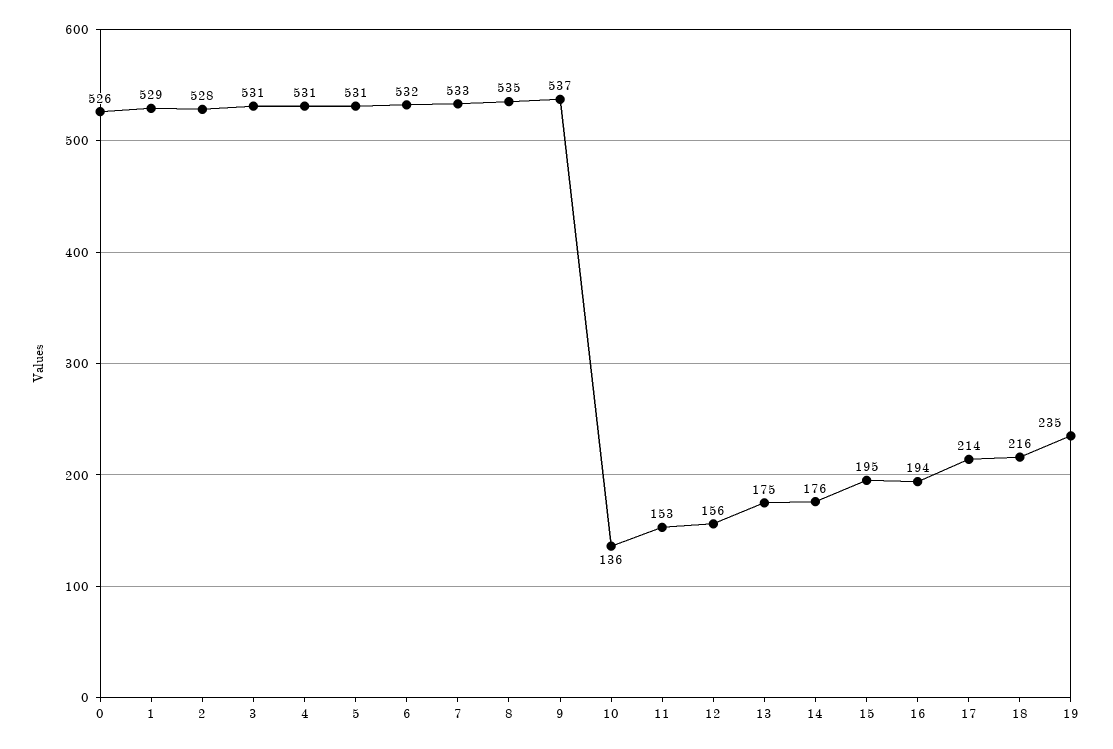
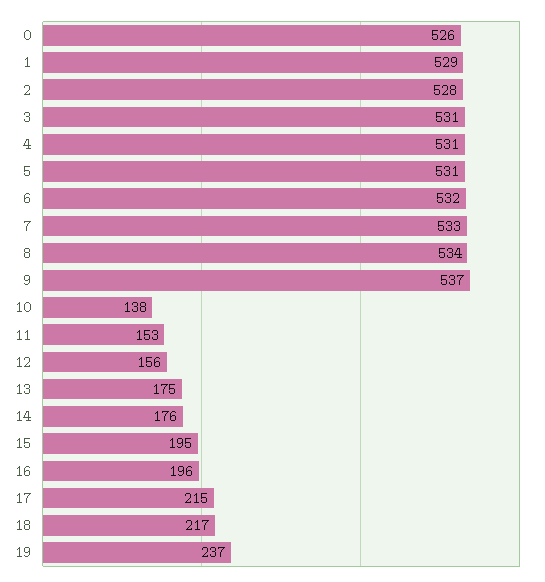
  {
    "0": 526,
    "1": 529,
    "2": 528,
    "3": 531,
    "4": 531,
    "5": 531,
    "6": 532,
    "7": 533,
-   "8": 535,
+   "8": 534,
    "9": 537,
-   "10": 136,
+   "10": 138,
    "11": 153,
    "12": 156,
    "13": 175,
    "14": 176,
    "15": 195,
-   "16": 194,
+   "16": 196,
-   "17": 214,
+   "17": 215,
-   "18": 216,
+   "18": 217,
-   "19": 235
+   "19": 237
  }

